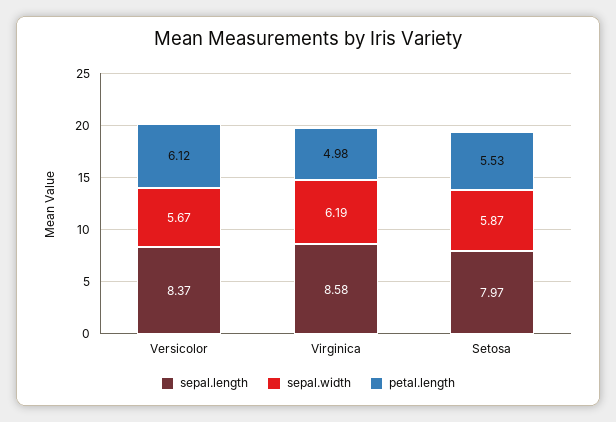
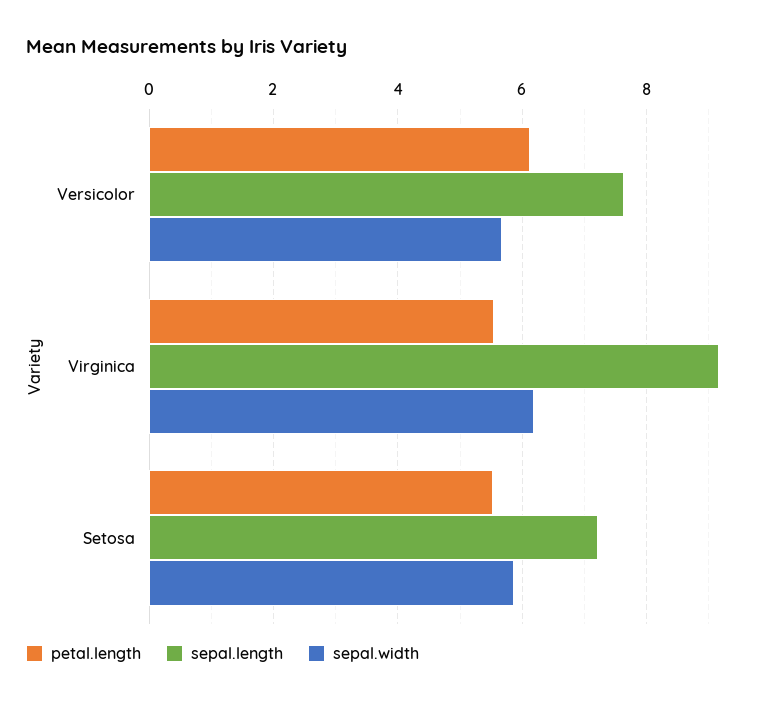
  {
    "sepal.length": {
-     "Versicolor": 8.37,
+     "Versicolor": 7.6,
-     "Virginica": 8.58,
+     "Virginica": 9.2,
-     "Setosa": 7.97
+     "Setosa": 7.2
    },
    "sepal.width": {
      "Versicolor": 5.67,
      "Virginica": 6.19,
      "Setosa": 5.87
    },
    "petal.length": {
      "Versicolor": 6.12,
-     "Virginica": 4.98,
+     "Virginica": 5.6,
      "Setosa": 5.53
    }
  }

